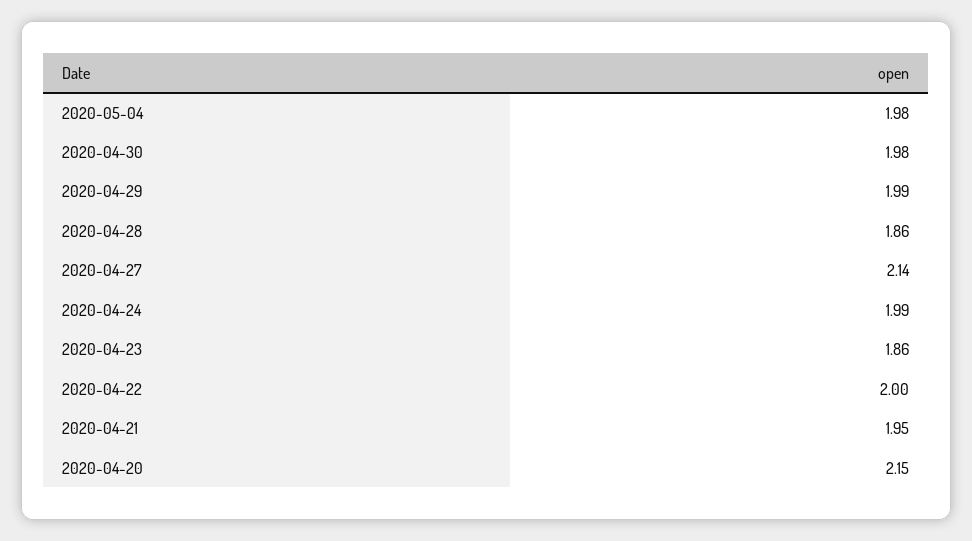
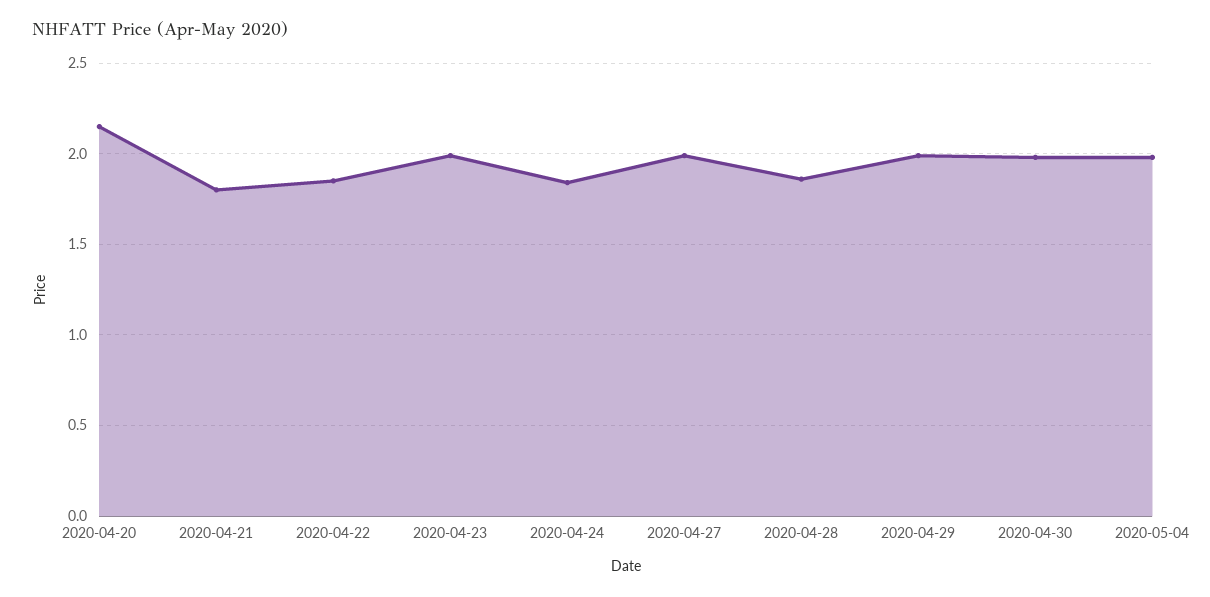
  {
    "2020-05-04": 1.98,
    "2020-04-30": 1.98,
    "2020-04-29": 1.99,
    "2020-04-28": 1.86,
-   "2020-04-27": 2.14,
+   "2020-04-27": 2,
-   "2020-04-24": 1.99,
+   "2020-04-24": 1.85,
-   "2020-04-23": 1.86,
+   "2020-04-23": 2,
-   "2020-04-22": 2,
+   "2020-04-22": 1.85,
-   "2020-04-21": 1.95,
+   "2020-04-21": 1.8,
    "2020-04-20": 2.15
  }

